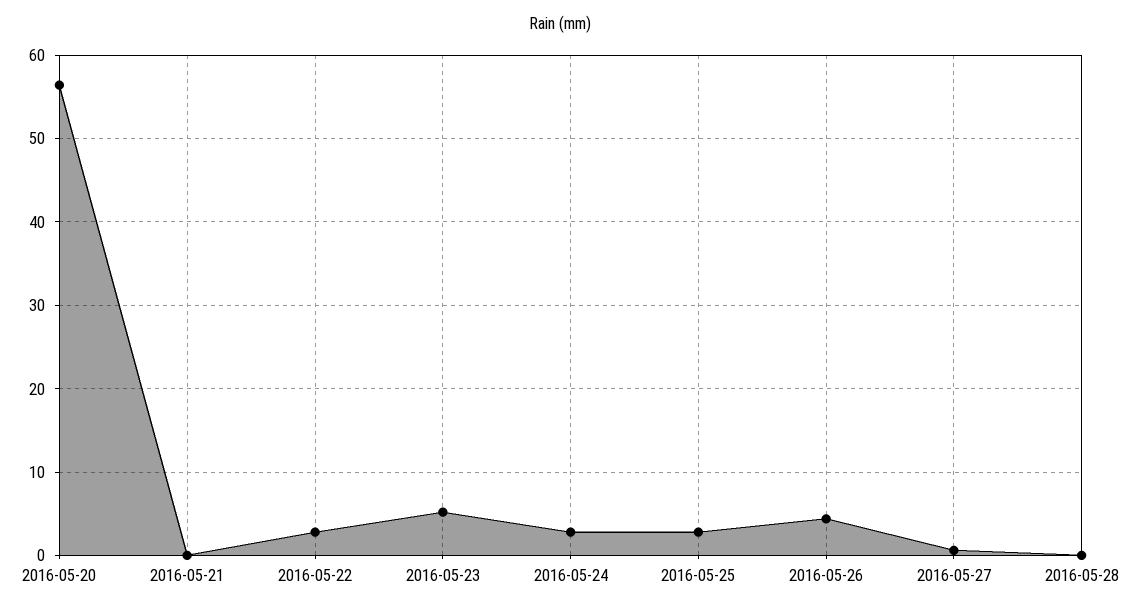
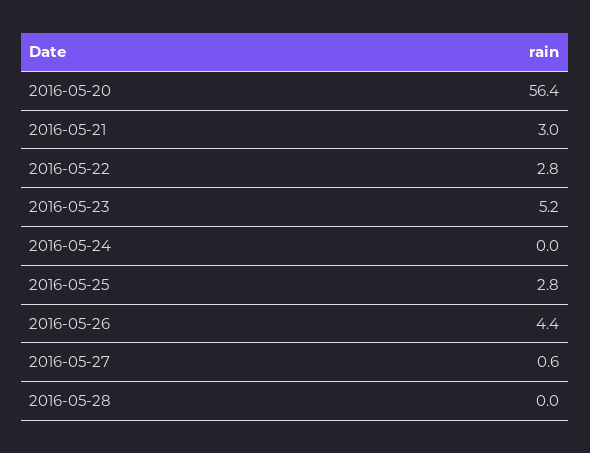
  {
    "2016-05-20": 56.4,
-   "2016-05-21": 0,
+   "2016-05-21": 3,
    "2016-05-22": 2.8,
    "2016-05-23": 5.2,
-   "2016-05-24": 3,
+   "2016-05-24": 0,
    "2016-05-25": 2.8,
    "2016-05-26": 4.4,
    "2016-05-27": 0.6,
    "2016-05-28": 0
  }

